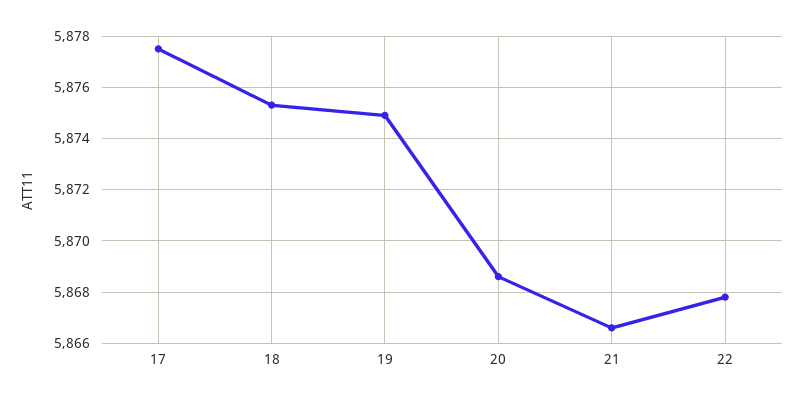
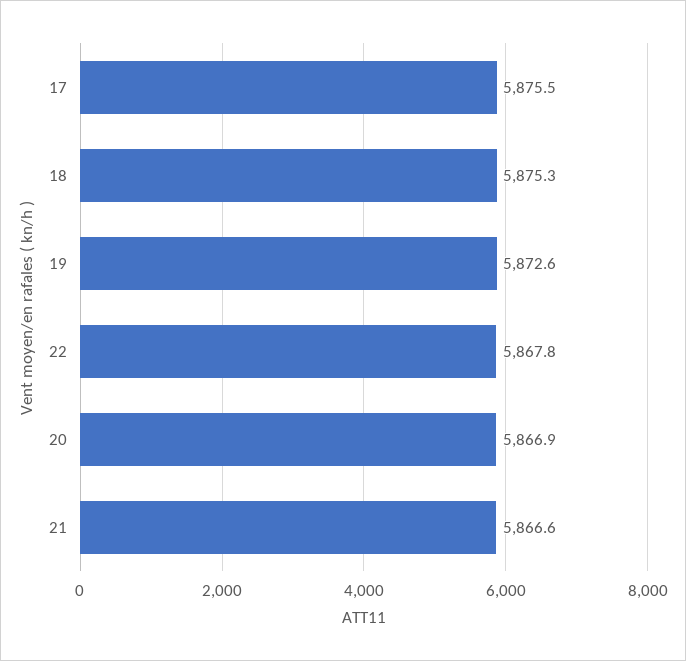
  {
-   "17": 5877.5,
+   "17": 5875.5,
    "18": 5875.3,
-   "19": 5875,
+   "19": 5872.6,
-   "20": 5868.5,
+   "20": 5866.9,
    "21": 5866.6,
    "22": 5867.8
  }

